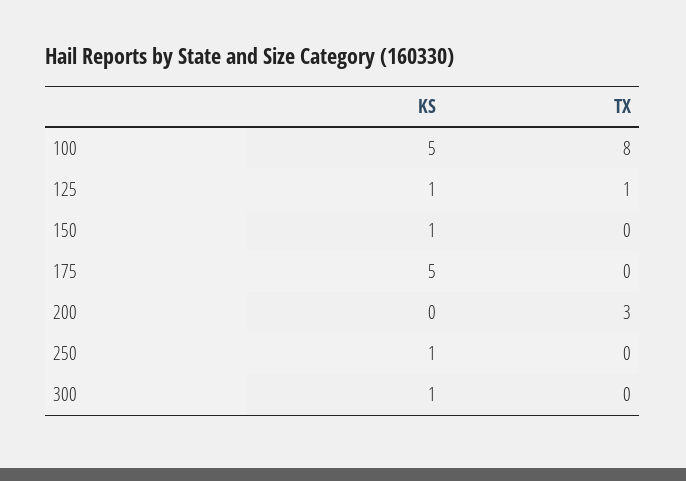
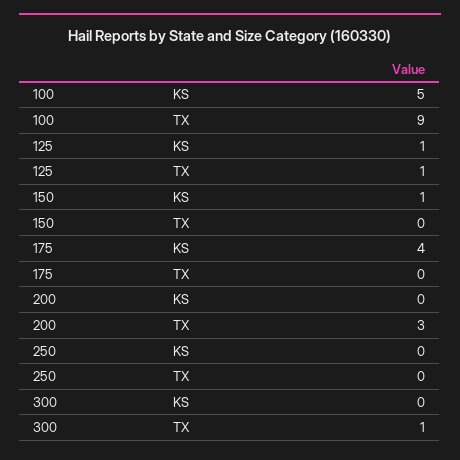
  {
    "KS": {
      "100": 5,
      "125": 1,
      "150": 1,
-     "175": 5,
+     "175": 4,
      "200": 0,
-     "250": 1,
+     "250": 0,
-     "300": 1
+     "300": 0
    },
    "TX": {
-     "100": 8,
+     "100": 9,
      "125": 1,
      "150": 0,
      "175": 0,
      "200": 3,
      "250": 0,
-     "300": 0
+     "300": 1
    }
  }

